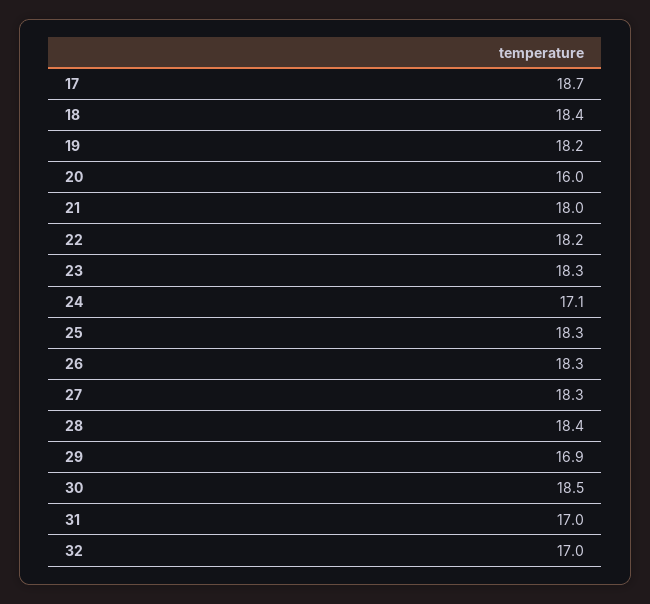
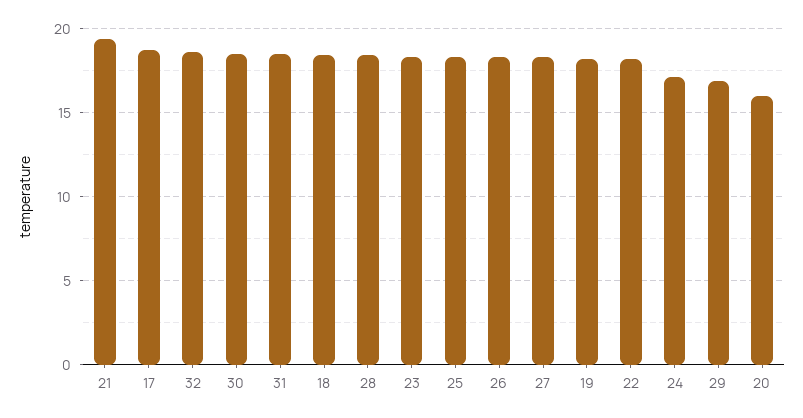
  {
    "17": 18.7,
    "18": 18.4,
    "19": 18.2,
    "20": 16,
-   "21": 18,
+   "21": 19.5,
    "22": 18.2,
    "23": 18.3,
    "24": 17.1,
    "25": 18.3,
    "26": 18.3,
    "27": 18.3,
    "28": 18.4,
    "29": 16.9,
    "30": 18.5,
-   "31": 17,
+   "31": 18.5,
-   "32": 17
+   "32": 18.5
  }

